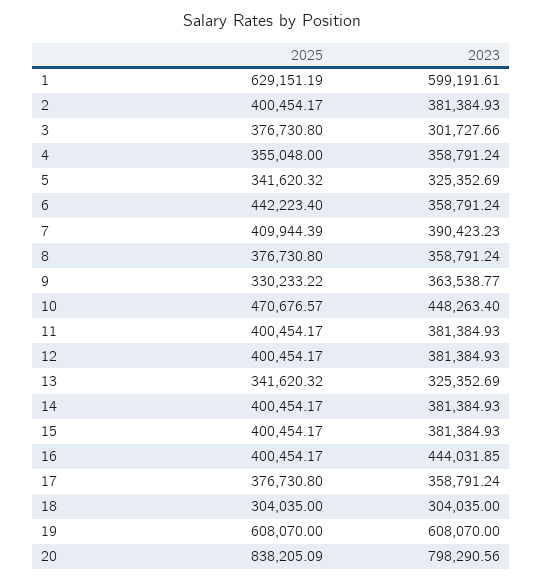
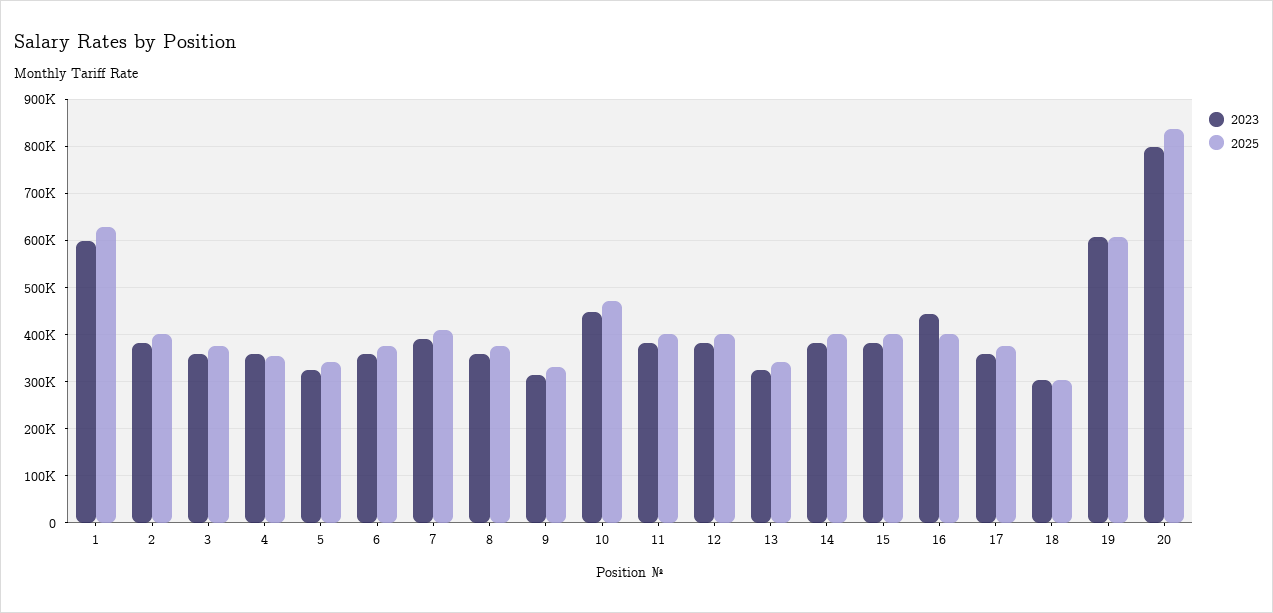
  {
    "2025": {
      "1": 629151.19,
      "2": 400454.17,
      "3": 376730.8,
      "4": 355048,
      "5": 341620.32,
-     "6": 442223.4,
+     "6": 380000,
      "7": 409944.39,
      "8": 376730.8,
      "9": 330233.22,
      "10": 470676.57,
      "11": 400454.17,
      "12": 400454.17,
      "13": 341620.32,
      "14": 400454.17,
      "15": 400454.17,
      "16": 400454.17,
      "17": 376730.8,
      "18": 304035,
      "19": 608070,
      "20": 838205.09
    },
    "2023": {
      "1": 599191.61,
      "2": 381384.93,
-     "3": 301727.66,
+     "3": 360000,
      "4": 358791.24,
      "5": 325352.69,
      "6": 358791.24,
      "7": 390423.23,
      "8": 358791.24,
-     "9": 363538.77,
+     "9": 320000,
      "10": 448263.4,
      "11": 381384.93,
      "12": 381384.93,
      "13": 325352.69,
      "14": 381384.93,
      "15": 381384.93,
      "16": 444031.85,
      "17": 358791.24,
      "18": 304035,
      "19": 608070,
      "20": 798290.56
    }
  }

